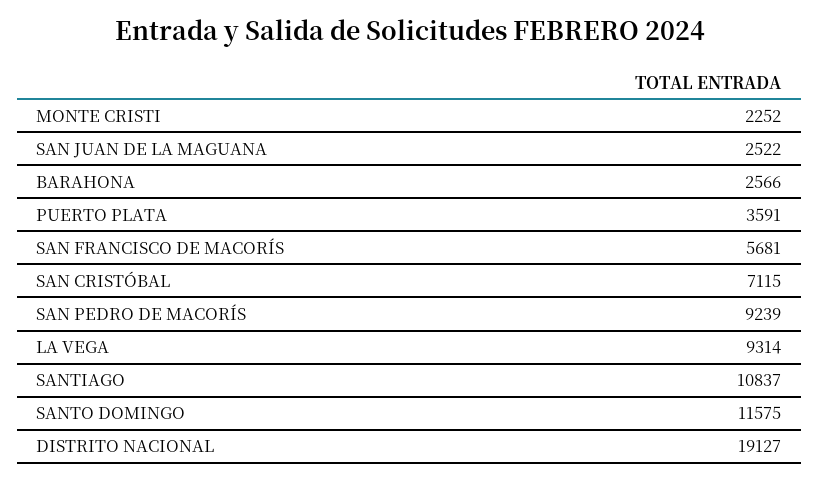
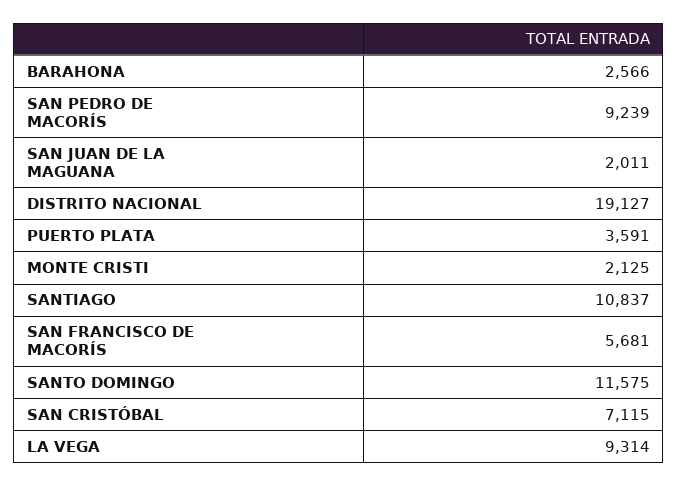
  {
-   "MONTE CRISTI": 2252,
+   "MONTE CRISTI": 2125,
-   "SAN JUAN DE LA MAGUANA": 2522,
+   "SAN JUAN DE LA MAGUANA": 2011,
    "BARAHONA": 2566,
    "PUERTO PLATA": 3591,
    "SAN FRANCISCO DE MACORÍS": 5681,
    "SAN CRISTÓBAL": 7115,
    "SAN PEDRO DE MACORÍS": 9239,
    "LA VEGA": 9314,
    "SANTIAGO": 10837,
    "SANTO DOMINGO": 11575,
    "DISTRITO NACIONAL": 19127
  }

